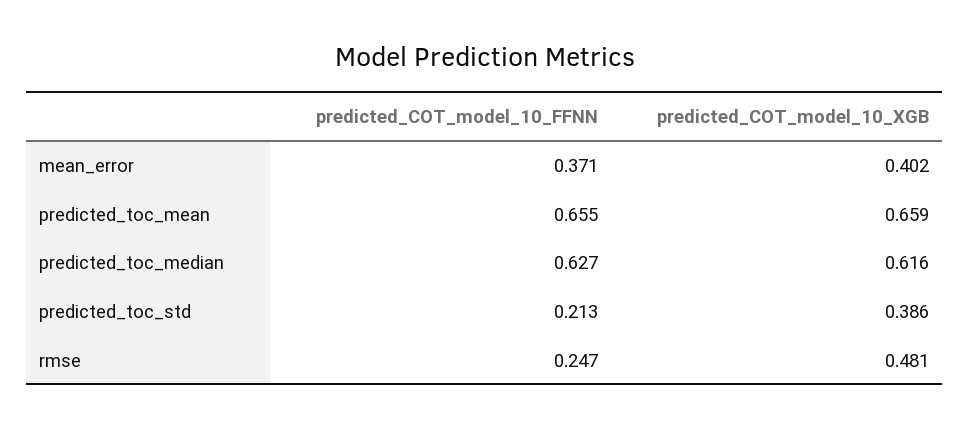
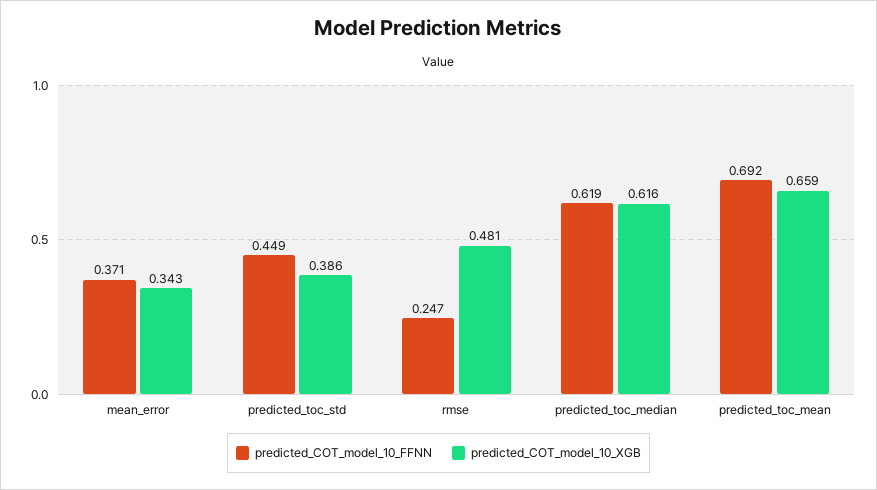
  {
    "predicted_COT_model_10_FFNN": {
      "mean_error": 0.371,
-     "predicted_toc_mean": 0.655,
+     "predicted_toc_mean": 0.692,
-     "predicted_toc_median": 0.627,
+     "predicted_toc_median": 0.619,
-     "predicted_toc_std": 0.213,
+     "predicted_toc_std": 0.449,
      "rmse": 0.247
    },
    "predicted_COT_model_10_XGB": {
-     "mean_error": 0.402,
+     "mean_error": 0.343,
      "predicted_toc_mean": 0.659,
      "predicted_toc_median": 0.616,
      "predicted_toc_std": 0.386,
      "rmse": 0.481
    }
  }

